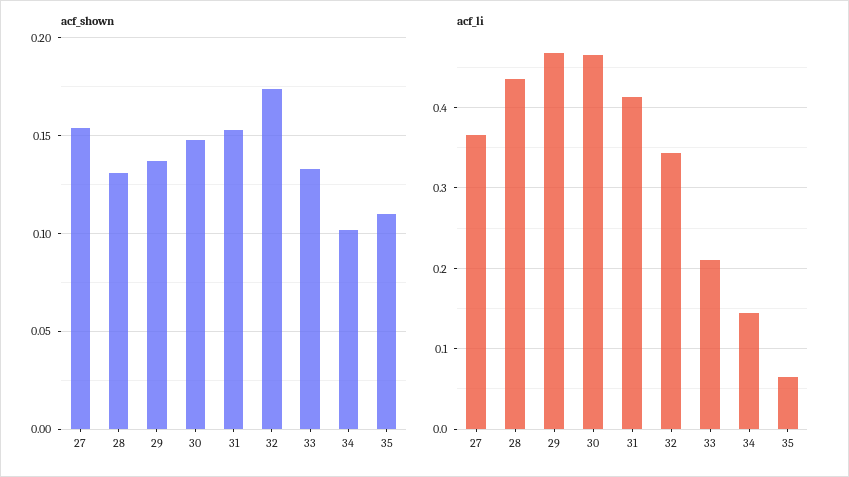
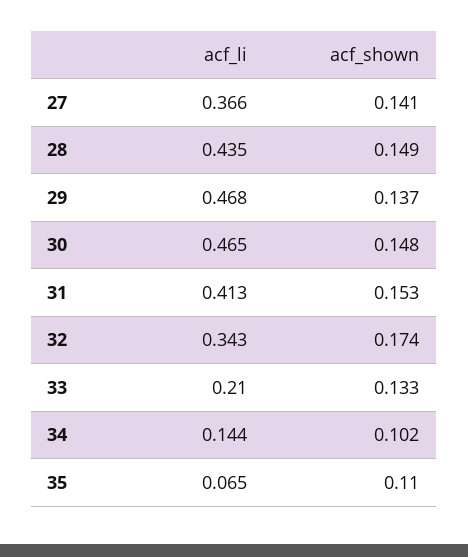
  {
    "acf_shown": {
-     "27": 0.155,
+     "27": 0.141,
-     "28": 0.13,
+     "28": 0.149,
      "29": 0.137,
      "30": 0.148,
      "31": 0.153,
      "32": 0.174,
      "33": 0.133,
      "34": 0.102,
      "35": 0.11
    },
    "acf_li": {
      "27": 0.366,
      "28": 0.435,
      "29": 0.468,
      "30": 0.465,
      "31": 0.413,
      "32": 0.343,
      "33": 0.21,
      "34": 0.144,
      "35": 0.065
    }
  }

